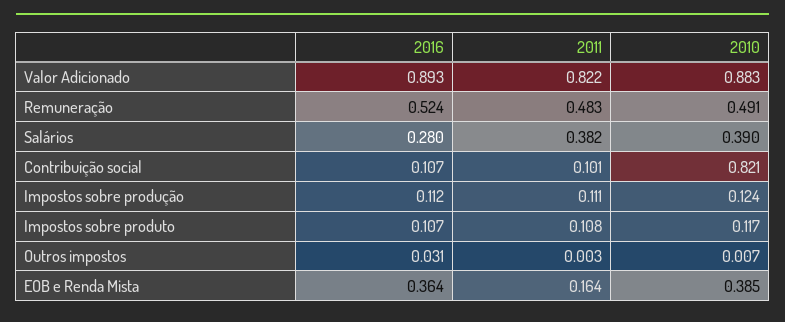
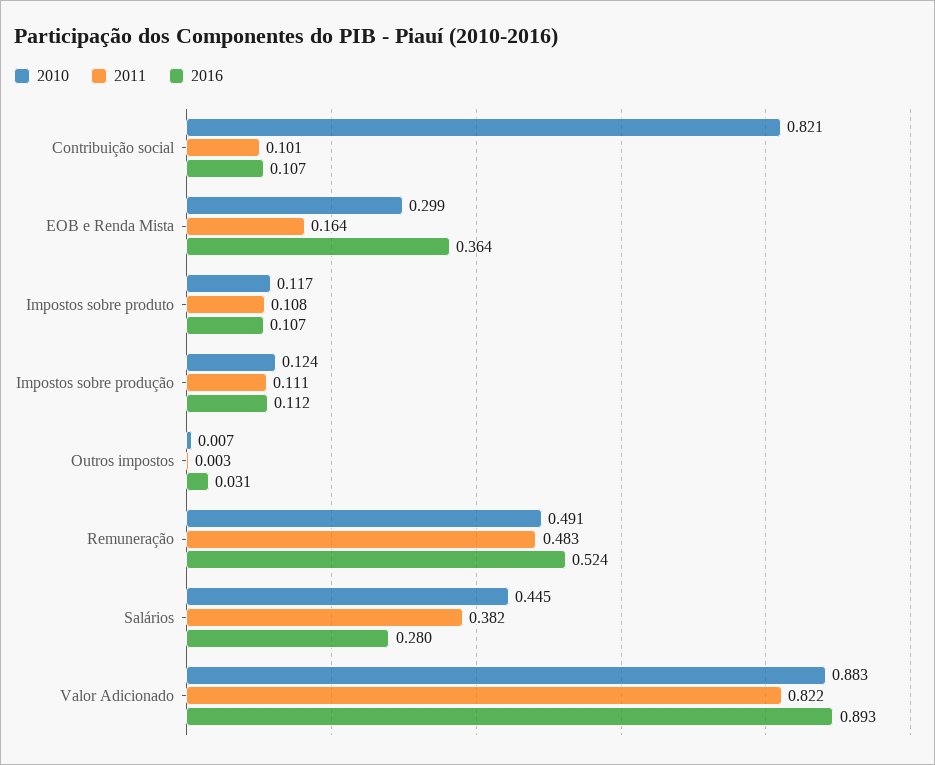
  {
    "2016": {
      "Valor Adicionado": 0.893,
      "Remuneração": 0.524,
      "Salários": 0.28,
      "Contribuição social": 0.107,
      "Impostos sobre produção": 0.112,
      "Impostos sobre produto": 0.107,
      "Outros impostos": 0.031,
      "EOB e Renda Mista": 0.364
    },
    "2011": {
      "Valor Adicionado": 0.822,
      "Remuneração": 0.483,
      "Salários": 0.382,
      "Contribuição social": 0.101,
      "Impostos sobre produção": 0.111,
      "Impostos sobre produto": 0.108,
      "Outros impostos": 0.003,
      "EOB e Renda Mista": 0.164
    },
    "2010": {
      "Valor Adicionado": 0.883,
      "Remuneração": 0.491,
-     "Salários": 0.39,
+     "Salários": 0.445,
      "Contribuição social": 0.821,
      "Impostos sobre produção": 0.124,
      "Impostos sobre produto": 0.117,
      "Outros impostos": 0.007,
-     "EOB e Renda Mista": 0.385
+     "EOB e Renda Mista": 0.299
    }
  }

